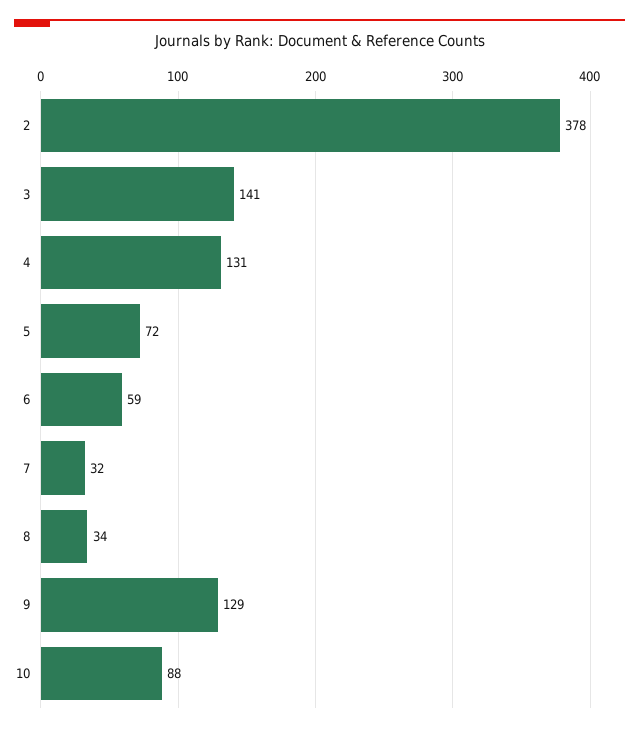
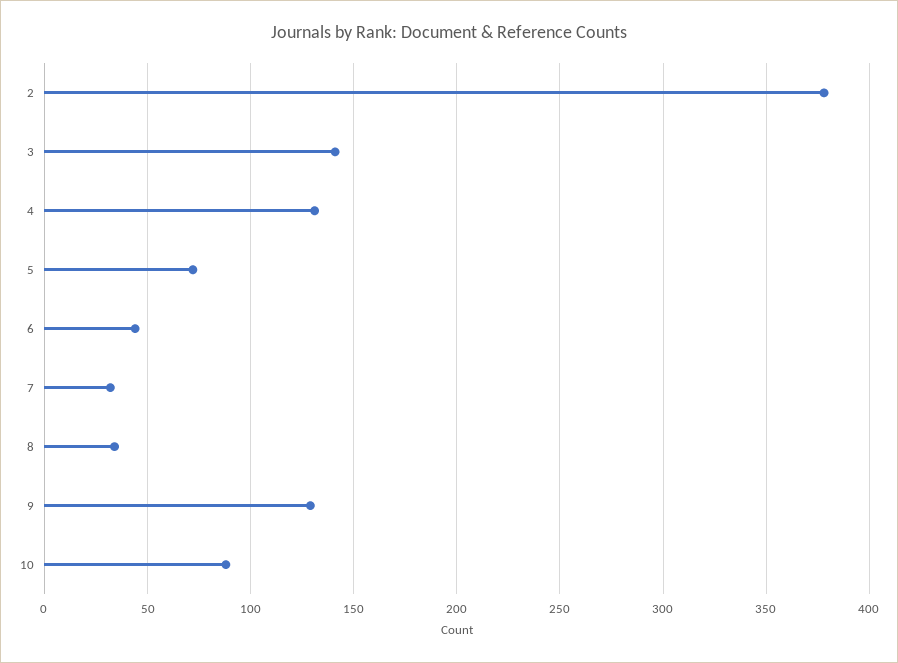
  {
    "2": 378,
    "3": 141,
    "4": 131,
    "5": 72,
-   "6": 59,
+   "6": 45,
    "7": 32,
    "8": 34,
    "9": 129,
    "10": 88
  }

